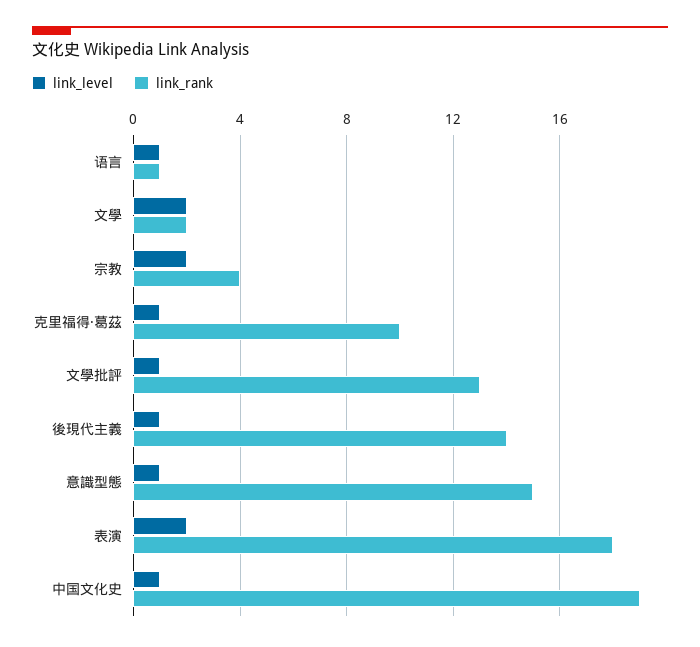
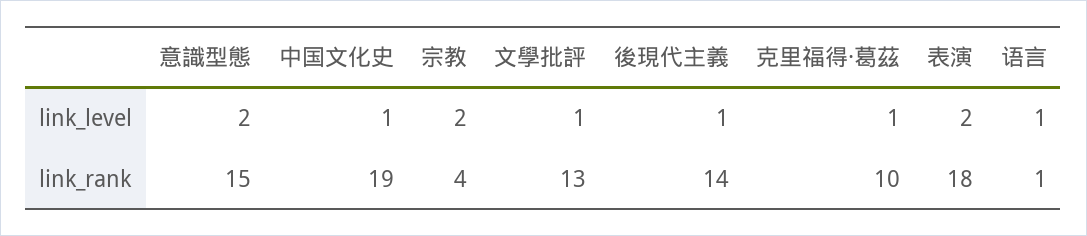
  {
    "link_level": {
      "语言": 1,
-     "文學": 2,
      "宗教": 2,
      "克里福得·葛茲": 1,
      "文學批評": 1,
      "後現代主義": 1,
-     "意識型態": 1,
+     "意識型態": 2,
      "表演": 2,
      "中国文化史": 1
    },
    "link_rank": {
      "语言": 1,
-     "文學": 2,
      "宗教": 4,
      "克里福得·葛茲": 10,
      "文學批評": 13,
      "後現代主義": 14,
      "意識型態": 15,
      "表演": 18,
      "中国文化史": 19
    }
  }

